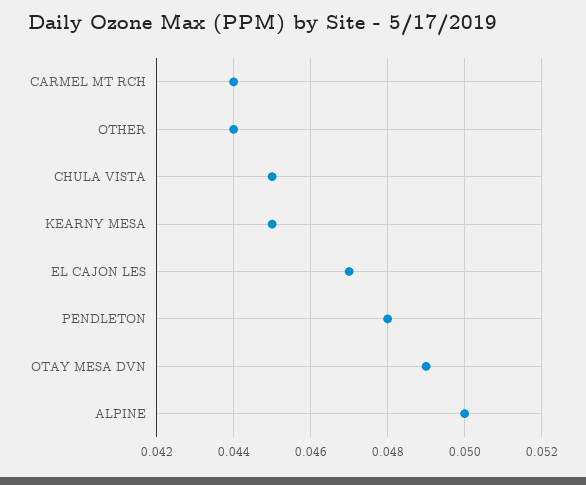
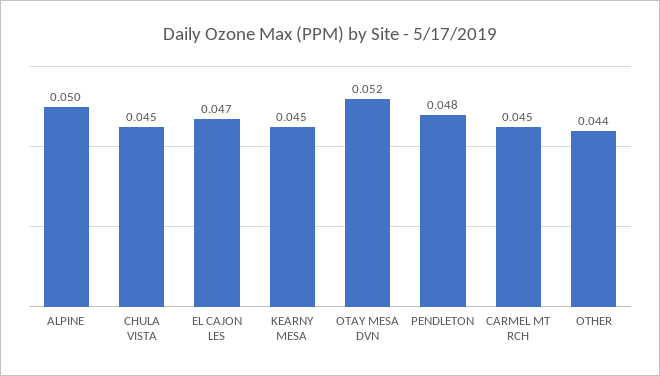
  {
-   "CARMEL MT RCH": 0.044,
+   "CARMEL MT RCH": 0.045,
    "OTHER": 0.044,
    "CHULA VISTA": 0.045,
    "KEARNY MESA": 0.045,
    "EL CAJON LES": 0.047,
    "PENDLETON": 0.048,
-   "OTAY MESA DVN": 0.049,
+   "OTAY MESA DVN": 0.052,
    "ALPINE": 0.05
  }

